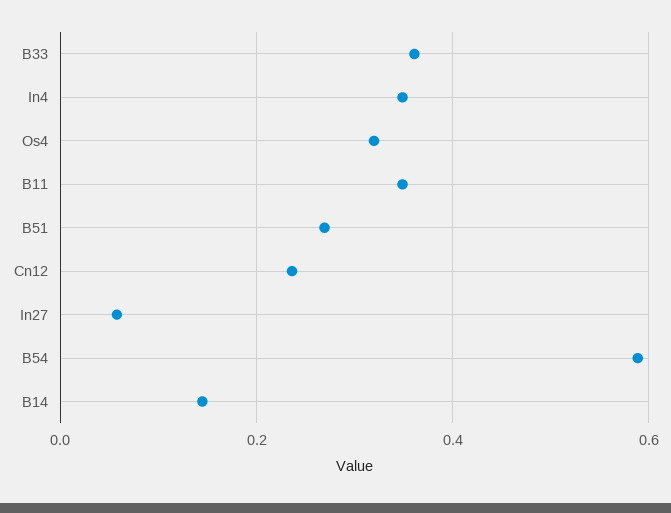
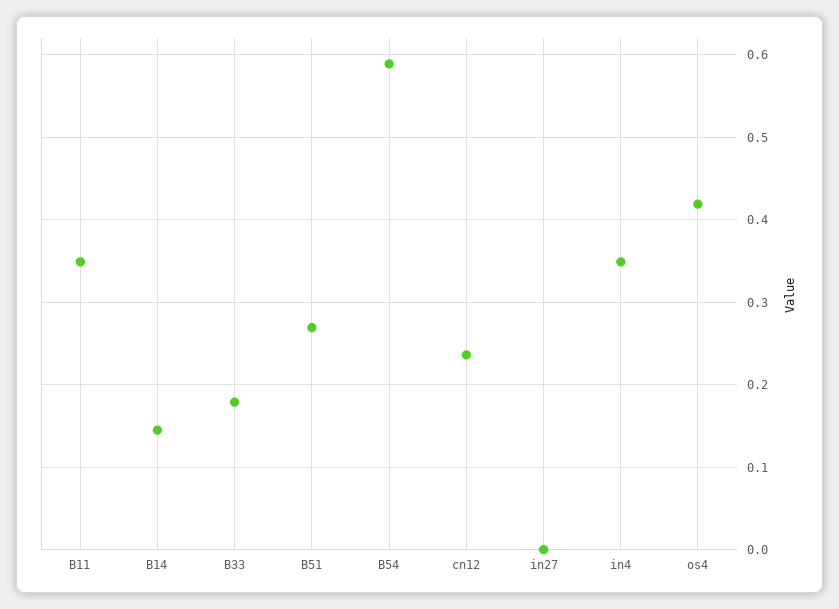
  {
-   "B33": 0.36,
+   "B33": 0.18,
    "In4": 0.35,
-   "Os4": 0.32,
+   "Os4": 0.42,
    "B11": 0.35,
    "B51": 0.27,
    "Cn12": 0.24,
-   "In27": 0.06,
+   "In27": 0,
    "B54": 0.59,
    "B14": 0.14
  }

